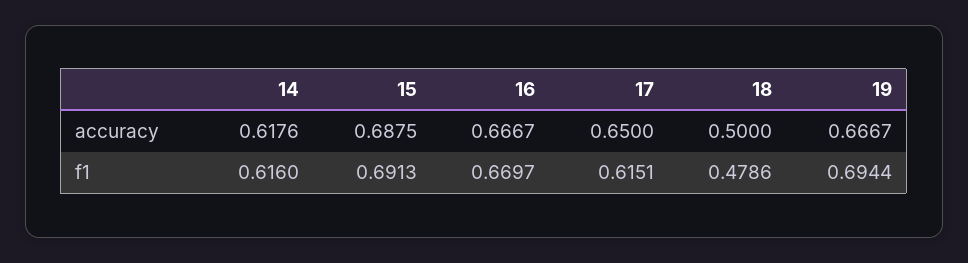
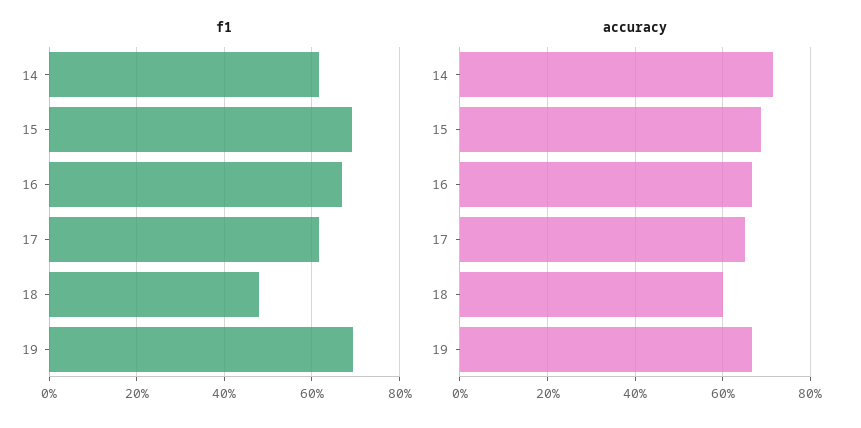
  {
    "accuracy": {
-     "14": 0.6176,
+     "14": 0.72,
      "15": 0.6875,
      "16": 0.6667,
      "17": 0.65,
-     "18": 0.5,
+     "18": 0.6,
      "19": 0.6667
    },
    "f1": {
      "14": 0.616,
      "15": 0.6913,
      "16": 0.6697,
      "17": 0.6151,
      "18": 0.4786,
      "19": 0.6944
    }
  }

